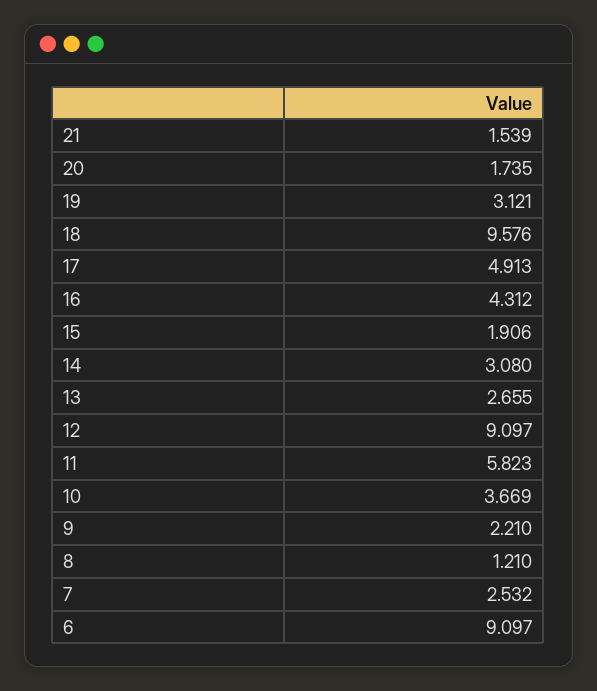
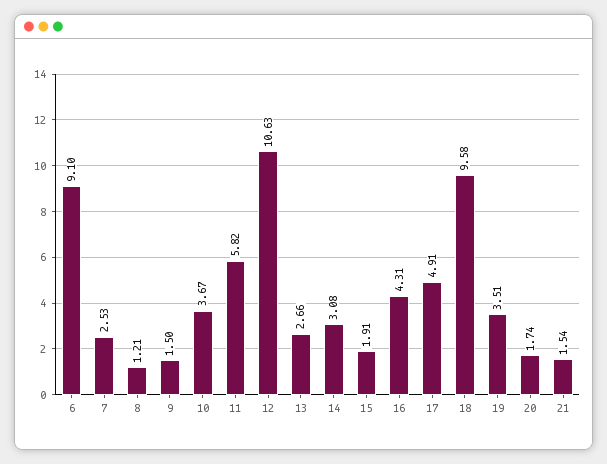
  {
    "21": 1.539,
    "20": 1.735,
-   "19": 3.121,
+   "19": 3.51,
    "18": 9.576,
    "17": 4.913,
    "16": 4.312,
    "15": 1.906,
    "14": 3.08,
    "13": 2.655,
-   "12": 9.097,
+   "12": 10.63,
    "11": 5.823,
    "10": 3.669,
-   "9": 2.21,
+   "9": 1.5,
    "8": 1.21,
    "7": 2.532,
    "6": 9.097
  }

